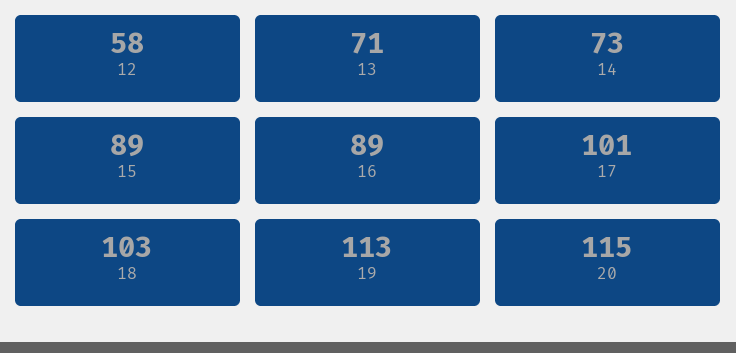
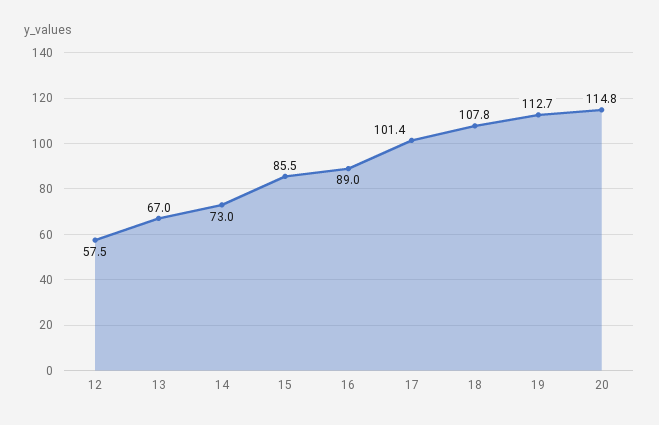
  {
    "12": 57.5,
-   "13": 71,
+   "13": 67,
    "14": 73,
-   "15": 89,
+   "15": 85.5,
    "16": 89,
    "17": 101.4,
-   "18": 103,
+   "18": 107.8,
    "19": 112.7,
    "20": 114.8
  }

